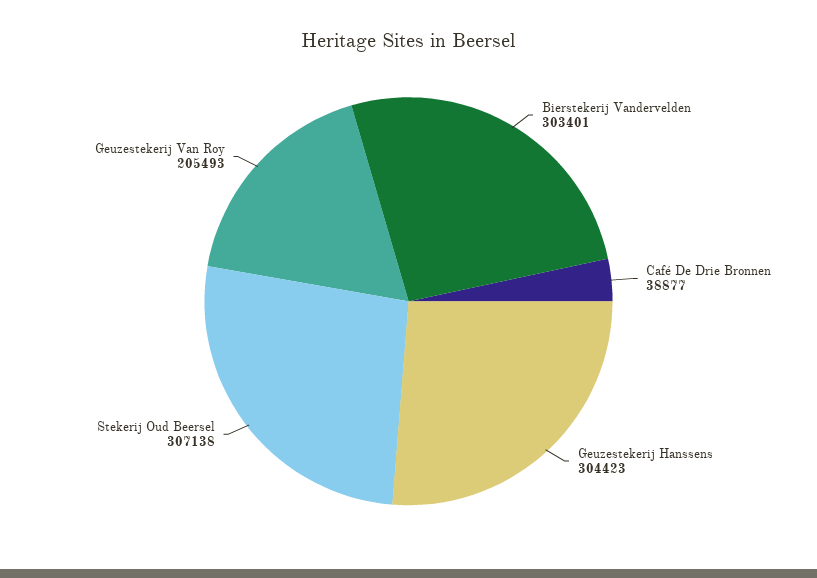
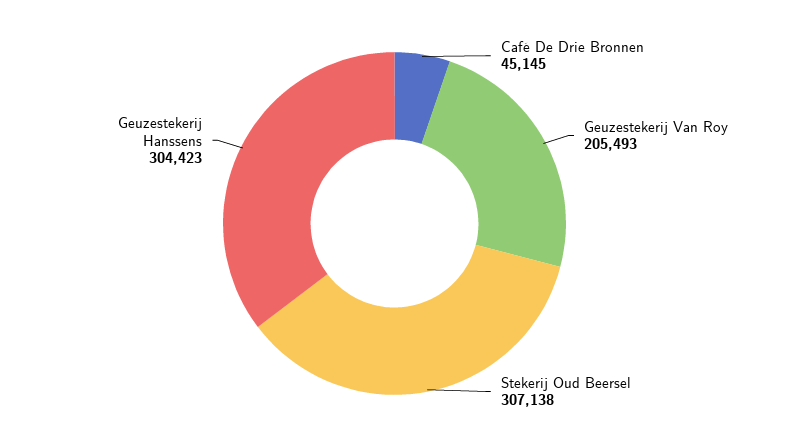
  {
-   "Bierstekerij Vandervelden": 303401,
-   "Café De Drie Bronnen": 38877,
+   "Café De Drie Bronnen": 45145,
    "Geuzestekerij Hanssens": 304423,
    "Stekerij Oud Beersel": 307138,
    "Geuzestekerij Van Roy": 205493
  }

